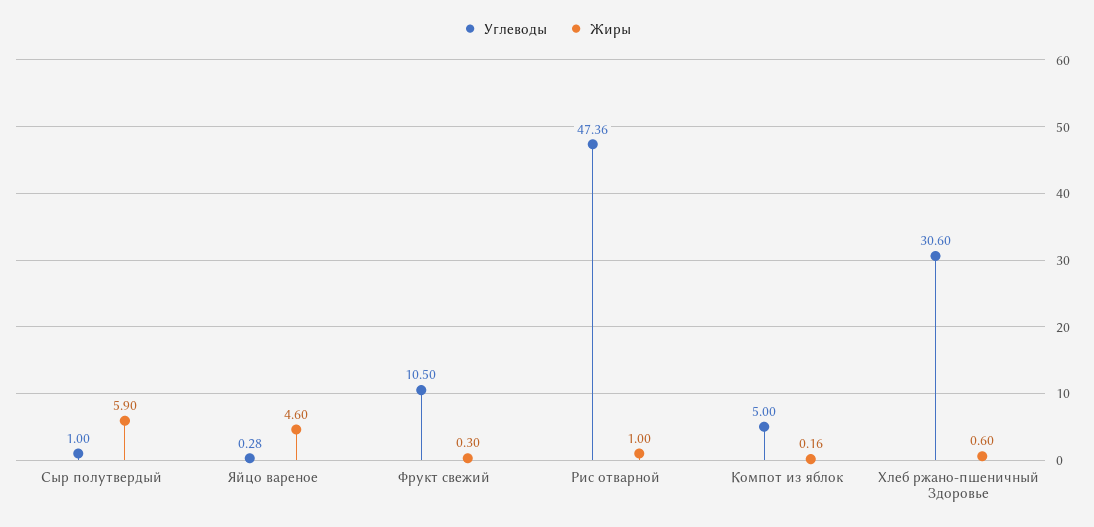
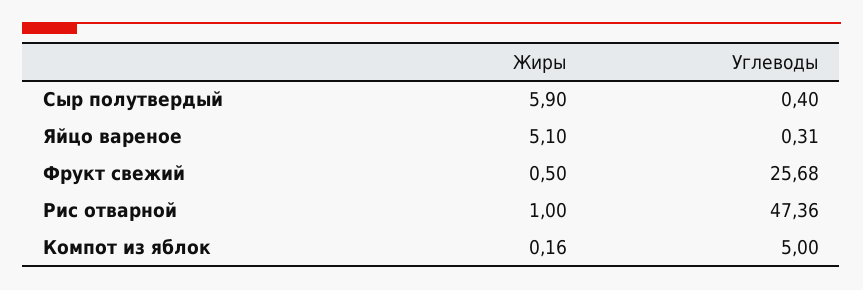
  {
    "Углеводы": {
-     "Сыр полутвердый": 1,
+     "Сыр полутвердый": 0.4,
-     "Яйцо вареное": 0.28,
+     "Яйцо вареное": 0.31,
-     "Фрукт свежий": 10.5,
+     "Фрукт свежий": 25.68,
      "Рис отварной": 47.36,
-     "Компот из яблок": 5,
+     "Компот из яблок": 5
-     "Хлеб ржано-пшеничный Здоровье": 30.6
    },
    "Жиры": {
      "Сыр полутвердый": 5.9,
-     "Яйцо вареное": 4.6,
+     "Яйцо вареное": 5.1,
-     "Фрукт свежий": 0.3,
+     "Фрукт свежий": 0.5,
      "Рис отварной": 1,
-     "Компот из яблок": 0.16,
+     "Компот из яблок": 0.16
-     "Хлеб ржано-пшеничный Здоровье": 0.6
    }
  }

